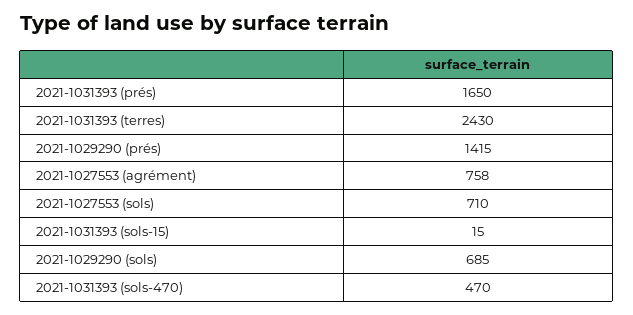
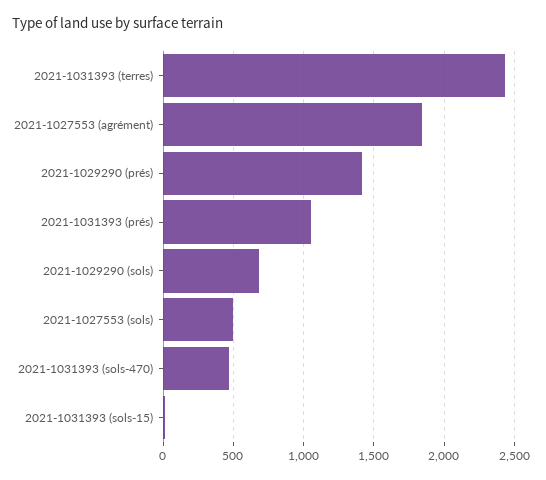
  {
-   "2021-1031393 (prés)": 1650,
+   "2021-1031393 (prés)": 1050,
    "2021-1031393 (terres)": 2430,
    "2021-1029290 (prés)": 1415,
-   "2021-1027553 (agrément)": 758,
+   "2021-1027553 (agrément)": 1850,
-   "2021-1027553 (sols)": 710,
+   "2021-1027553 (sols)": 500,
    "2021-1031393 (sols-15)": 15,
    "2021-1029290 (sols)": 685,
    "2021-1031393 (sols-470)": 470
  }

